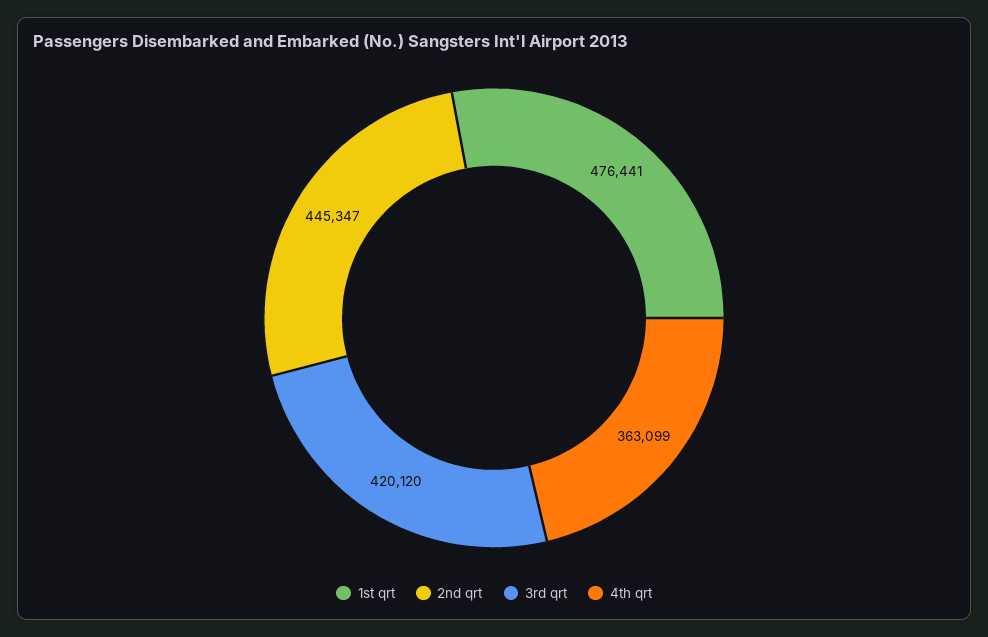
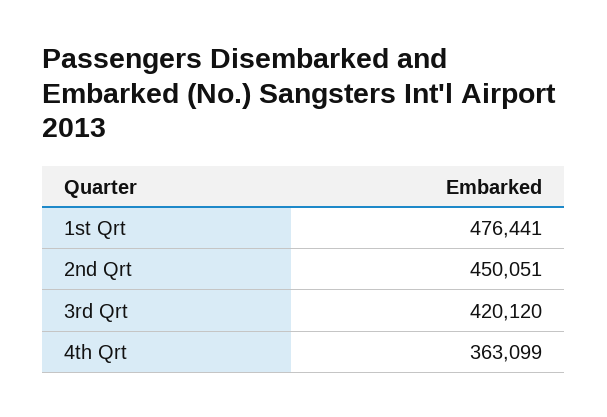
  {
    "1st qrt": 476441,
-   "2nd qrt": 445347,
+   "2nd qrt": 450051,
    "3rd qrt": 420120,
    "4th qrt": 363099
  }

